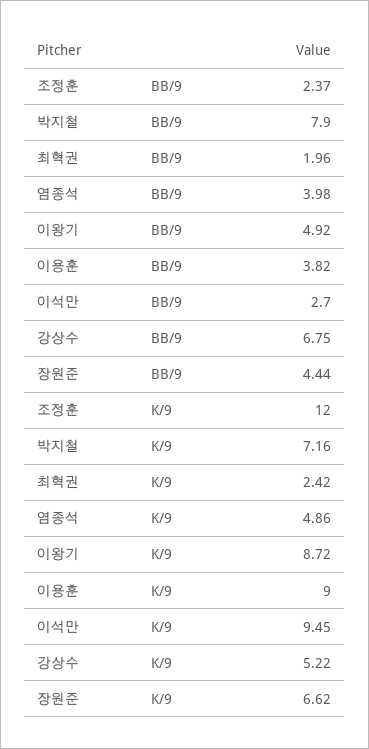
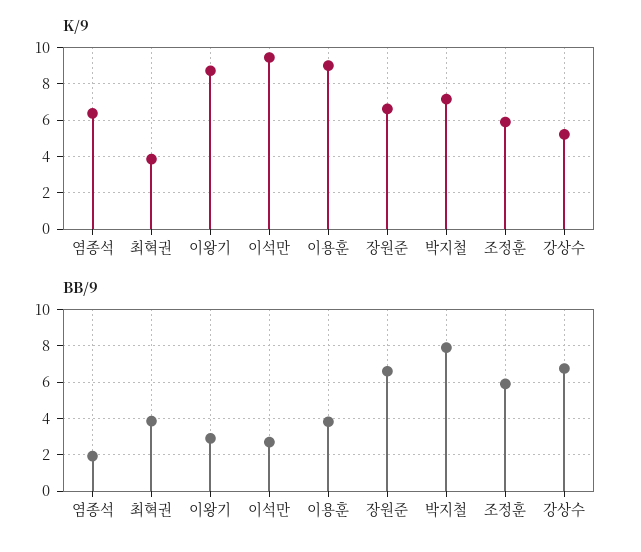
  {
    "BB/9": {
-     "조정훈": 2.37,
+     "조정훈": 6,
      "박지철": 7.9,
-     "최혁권": 1.96,
+     "최혁권": 4,
-     "염종석": 3.98,
+     "염종석": 2,
-     "이왕기": 4.92,
+     "이왕기": 3,
      "이용훈": 3.82,
      "이석만": 2.7,
      "강상수": 6.75,
-     "장원준": 4.44
+     "장원준": 6.5
    },
    "K/9": {
-     "조정훈": 12,
+     "조정훈": 6,
      "박지철": 7.16,
-     "최혁권": 2.42,
+     "최혁권": 4,
-     "염종석": 4.86,
+     "염종석": 6.5,
      "이왕기": 8.72,
      "이용훈": 9,
      "이석만": 9.45,
      "강상수": 5.22,
      "장원준": 6.62
    }
  }

